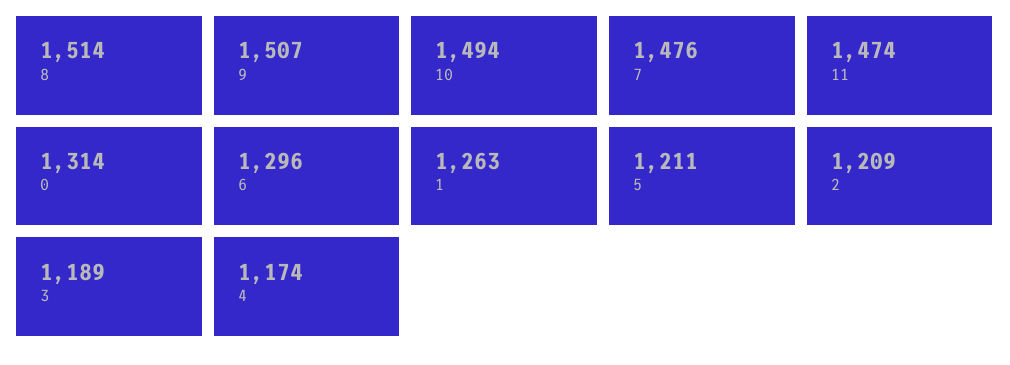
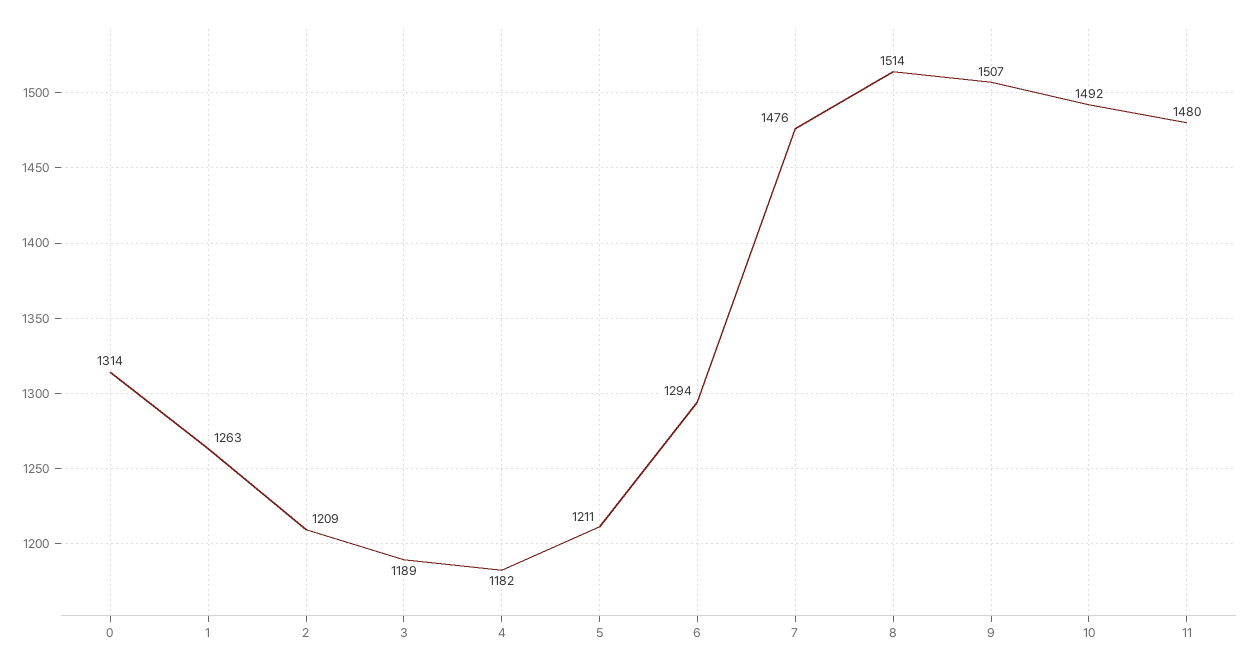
  {
    "8": 1514,
    "9": 1507,
-   "10": 1494,
+   "10": 1492,
    "7": 1476,
-   "11": 1474,
+   "11": 1480,
    "0": 1314,
-   "6": 1296,
+   "6": 1294,
    "1": 1263,
    "5": 1211,
    "2": 1209,
    "3": 1189,
-   "4": 1174
+   "4": 1182
  }

